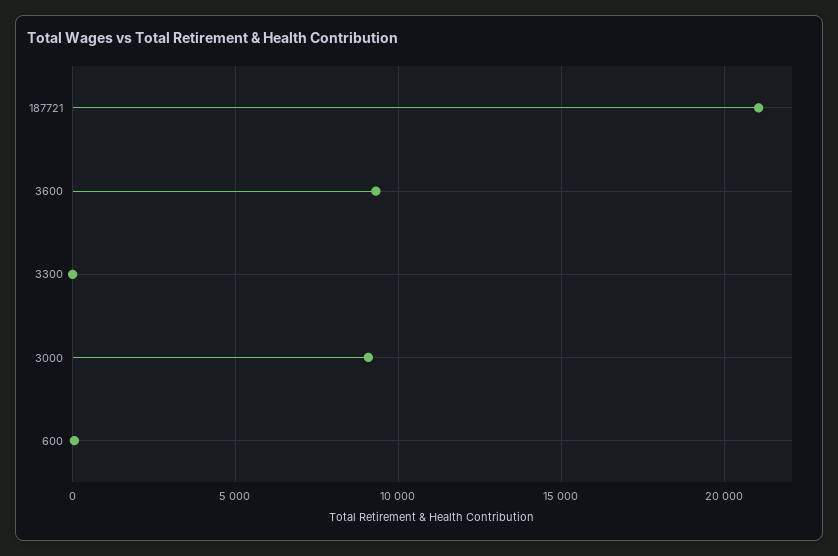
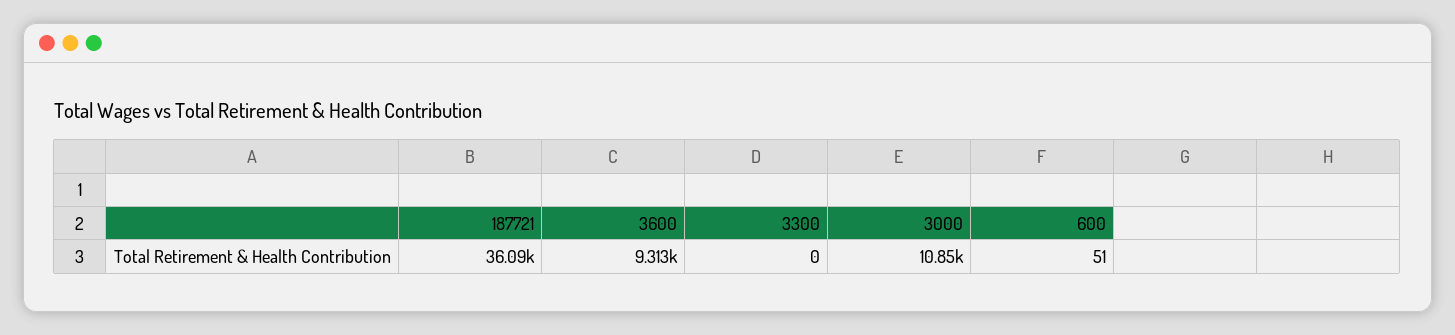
  {
-   "187721": 21000,
+   "187721": 36090,
    "3600": 9313,
    "3300": 0,
-   "3000": 9000,
+   "3000": 10850,
    "600": 51
  }

